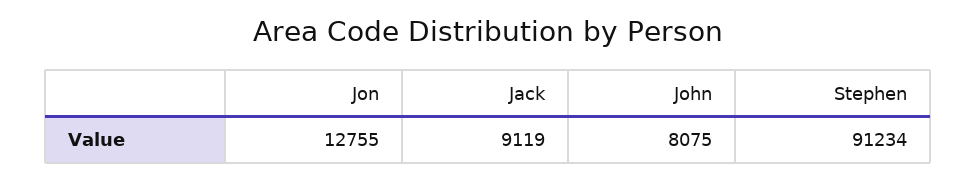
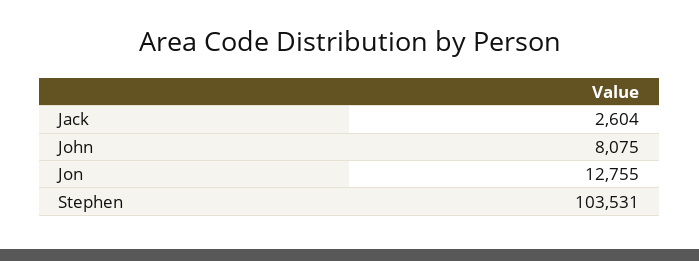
  {
    "Jon": 12755,
-   "Jack": 9119,
+   "Jack": 2604,
    "John": 8075,
-   "Stephen": 91234
+   "Stephen": 103531
  }

